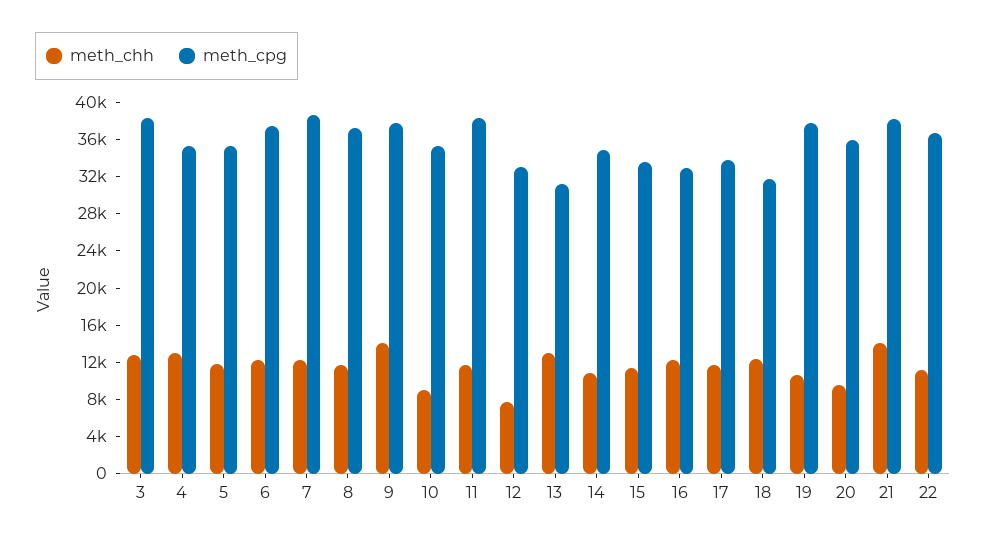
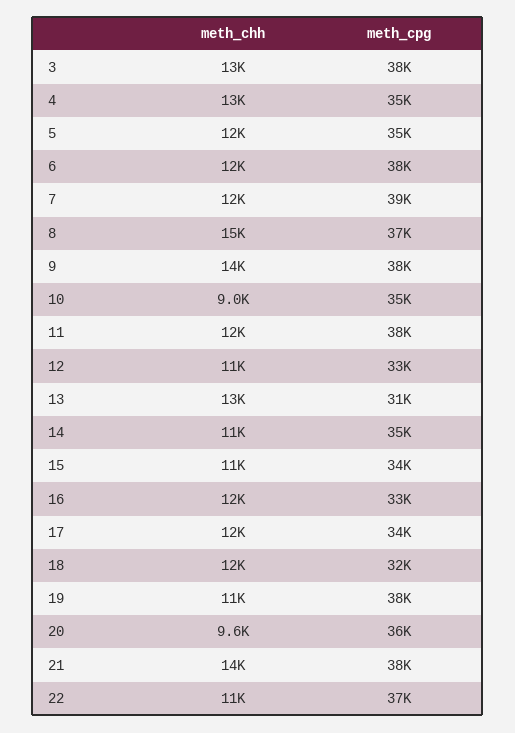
  {
    "meth_chh": {
      "3": 13000,
      "4": 13000,
      "5": 12000,
      "6": 12000,
      "7": 12000,
-     "8": 12000,
+     "8": 15000,
      "9": 14000,
      "10": 9000,
      "11": 12000,
-     "12": 8000,
+     "12": 11000,
      "13": 13000,
      "14": 11000,
      "15": 11000,
      "16": 12000,
      "17": 12000,
      "18": 12000,
      "19": 11000,
      "20": 9600,
      "21": 14000,
      "22": 11000
    },
    "meth_cpg": {
      "3": 38000,
      "4": 35000,
      "5": 35000,
      "6": 38000,
      "7": 39000,
      "8": 37000,
      "9": 38000,
      "10": 35000,
      "11": 38000,
      "12": 33000,
      "13": 31000,
      "14": 35000,
      "15": 34000,
      "16": 33000,
      "17": 34000,
      "18": 32000,
      "19": 38000,
      "20": 36000,
      "21": 38000,
      "22": 37000
    }
  }

